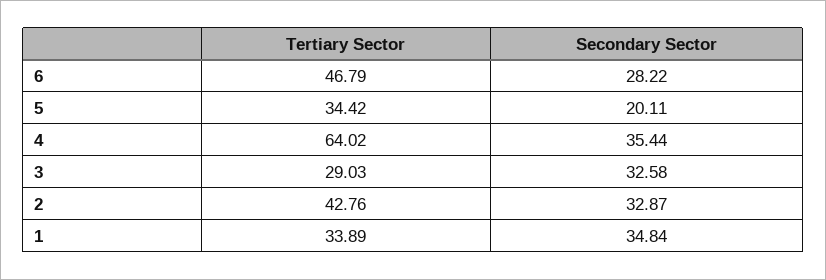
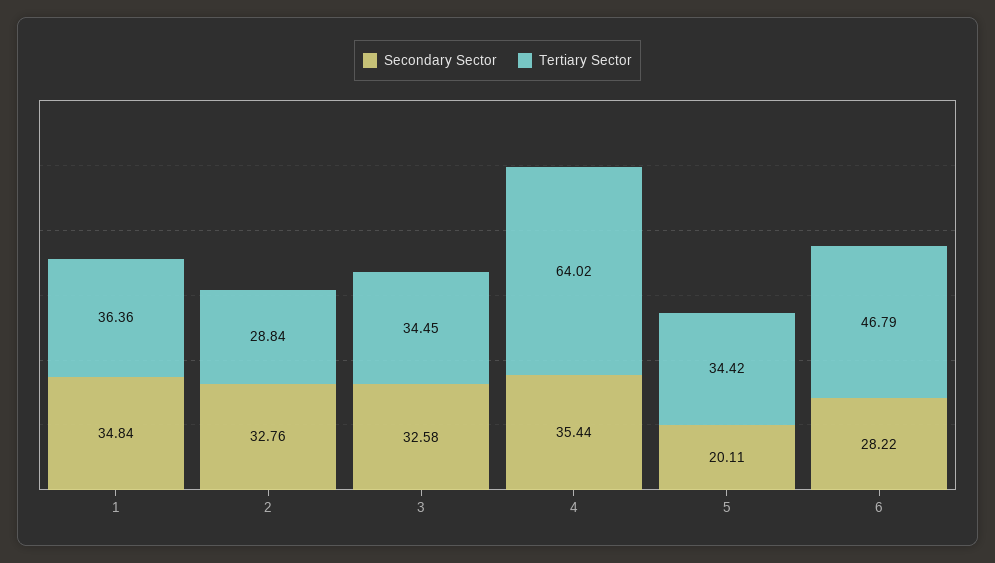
  {
    "Tertiary Sector": {
      "6": 46.79,
      "5": 34.42,
      "4": 64.02,
-     "3": 29.03,
+     "3": 34.45,
-     "2": 42.76,
+     "2": 28.84,
-     "1": 33.89
+     "1": 36.36
    },
    "Secondary Sector": {
      "6": 28.22,
      "5": 20.11,
      "4": 35.44,
      "3": 32.58,
-     "2": 32.87,
+     "2": 32.76,
      "1": 34.84
    }
  }

